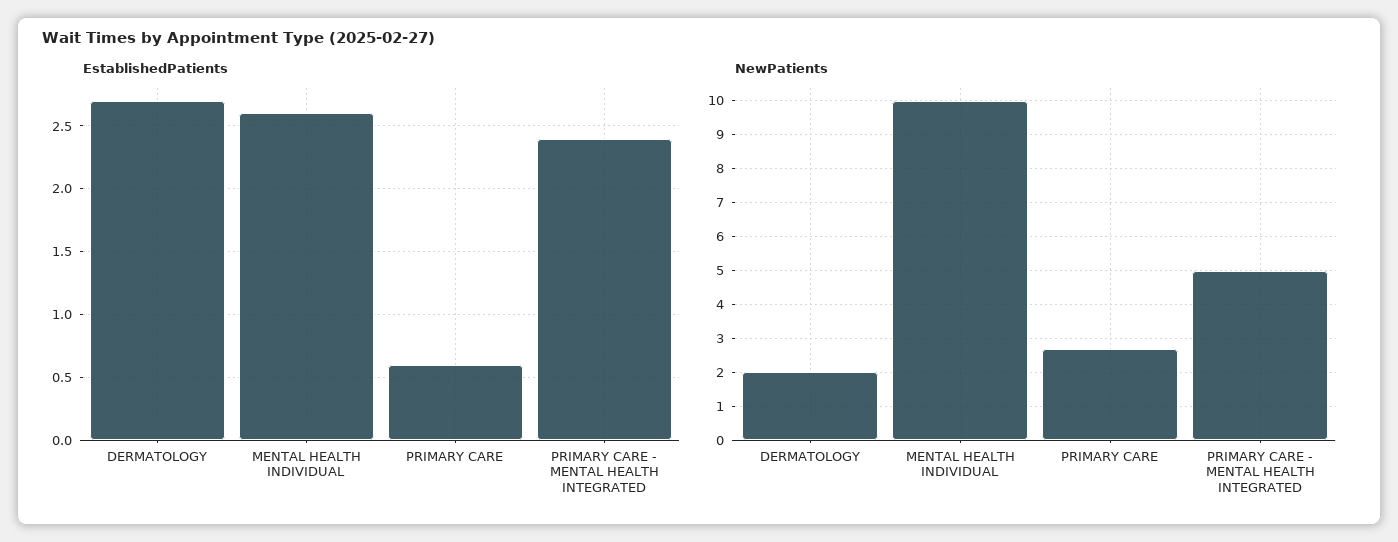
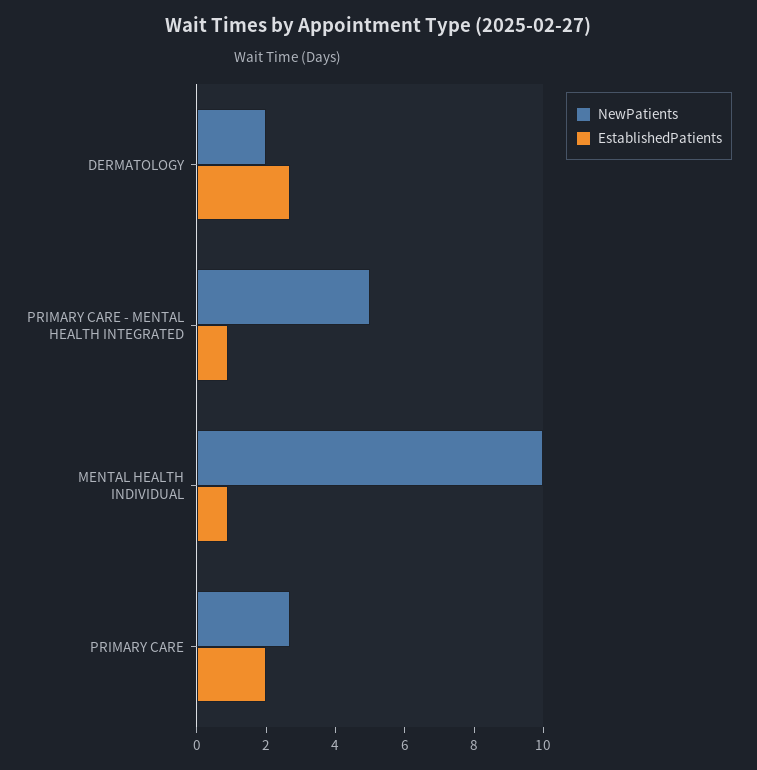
  {
    "EstablishedPatients": {
      "DERMATOLOGY": 2.7,
-     "MENTAL HEALTH INDIVIDUAL": 2.6,
+     "MENTAL HEALTH INDIVIDUAL": 1,
-     "PRIMARY CARE": 0.6,
+     "PRIMARY CARE": 2,
-     "PRIMARY CARE - MENTAL HEALTH INTEGRATED": 2.4
+     "PRIMARY CARE - MENTAL HEALTH INTEGRATED": 1
    },
    "NewPatients": {
      "DERMATOLOGY": 2,
      "MENTAL HEALTH INDIVIDUAL": 10,
      "PRIMARY CARE": 2.5,
      "PRIMARY CARE - MENTAL HEALTH INTEGRATED": 5
    }
  }

